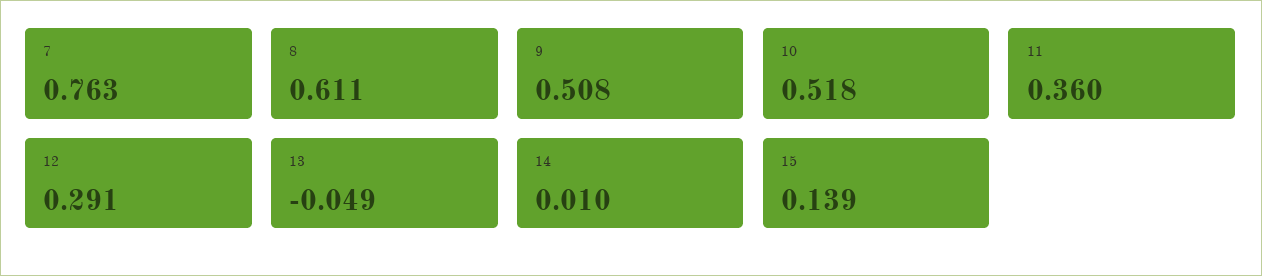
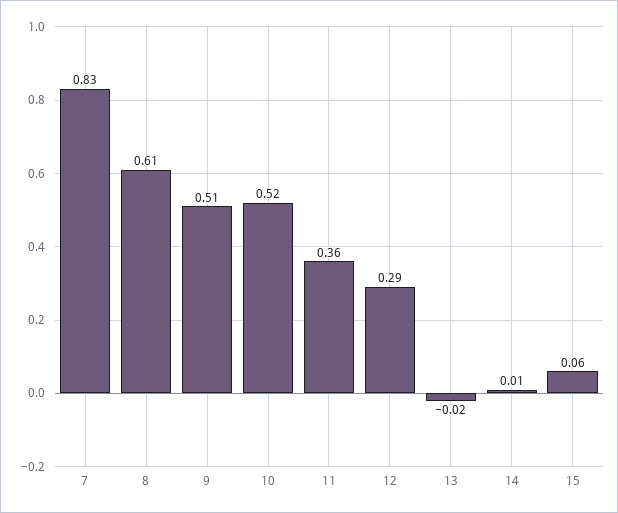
  {
-   "7": 0.763,
+   "7": 0.83,
    "8": 0.611,
    "9": 0.508,
    "10": 0.518,
    "11": 0.36,
    "12": 0.291,
-   "13": -0.049,
+   "13": -0.02,
    "14": 0.01,
-   "15": 0.139
+   "15": 0.06
  }

